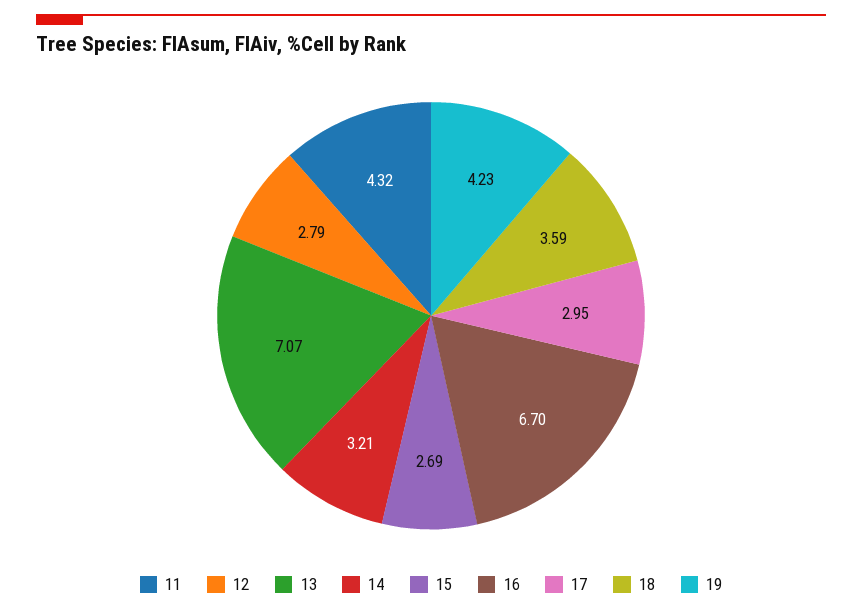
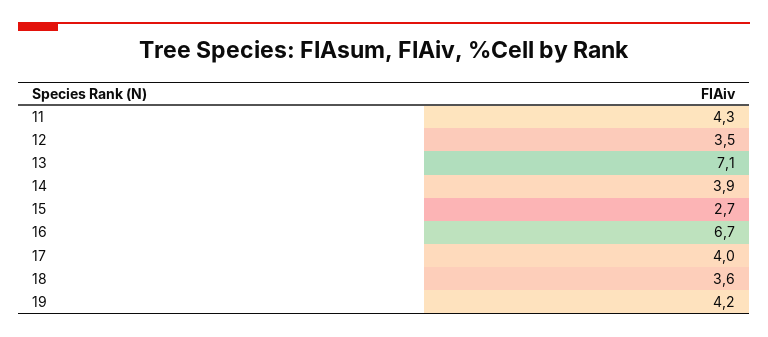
  {
    "11": 4.32,
-   "12": 2.79,
+   "12": 3.5,
    "13": 7.07,
-   "14": 3.21,
+   "14": 3.9,
    "15": 2.69,
    "16": 6.7,
-   "17": 2.95,
+   "17": 4,
    "18": 3.59,
    "19": 4.23
  }

